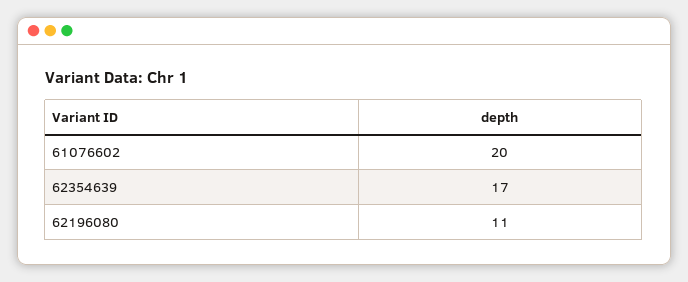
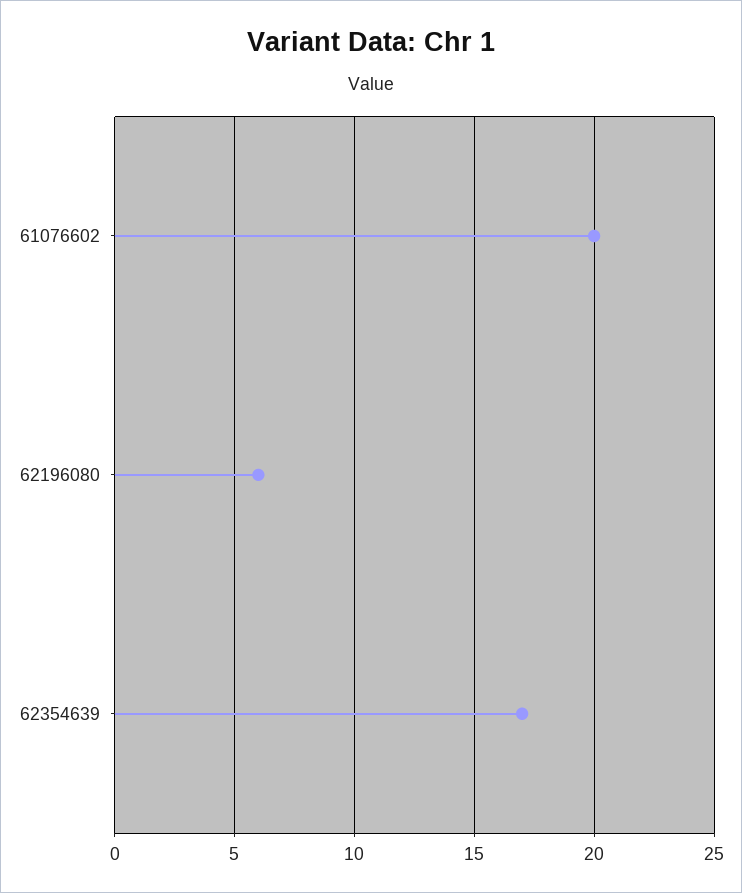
  {
    "61076602": 20,
    "62354639": 17,
-   "62196080": 11
+   "62196080": 6
  }

